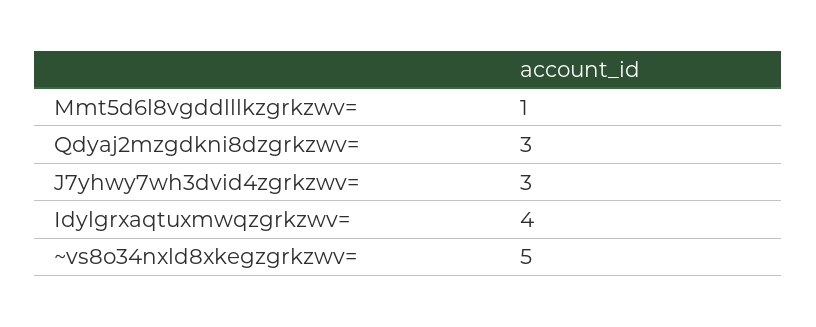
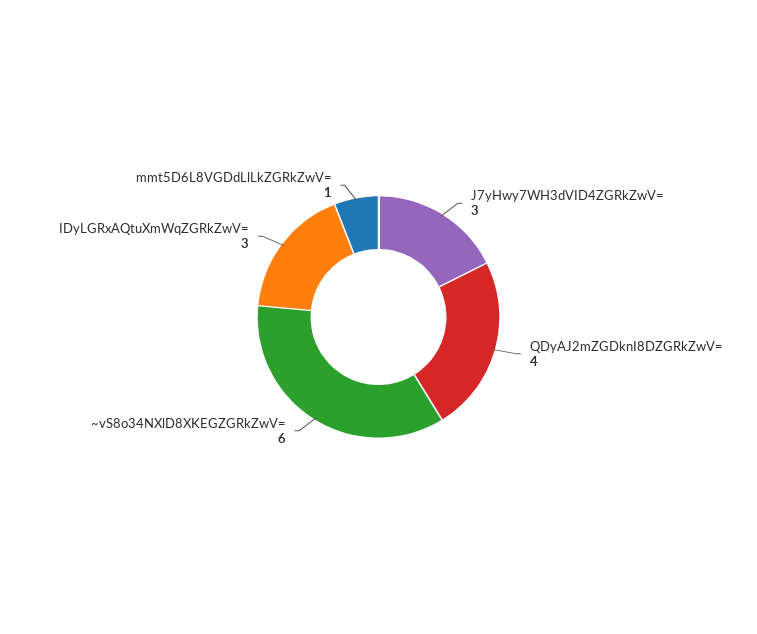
  {
    "Mmt5d6l8vgddlllkzgrkzwv=": 1,
-   "Qdyaj2mzgdkni8dzgrkzwv=": 3,
+   "Qdyaj2mzgdkni8dzgrkzwv=": 4,
    "J7yhwy7wh3dvid4zgrkzwv=": 3,
-   "Idylgrxaqtuxmwqzgrkzwv=": 4,
+   "Idylgrxaqtuxmwqzgrkzwv=": 3,
-   "~vs8o34nxld8xkegzgrkzwv=": 5
+   "~vs8o34nxld8xkegzgrkzwv=": 6
  }

